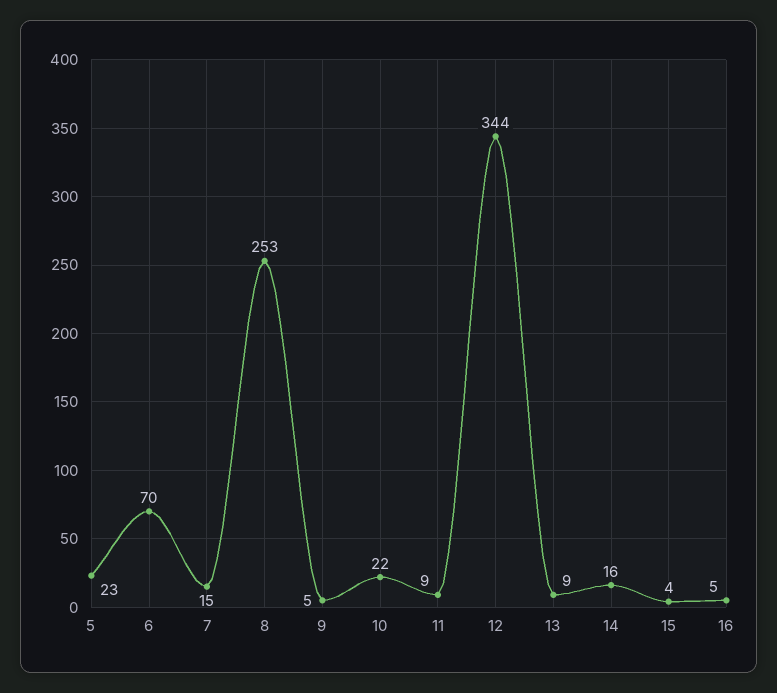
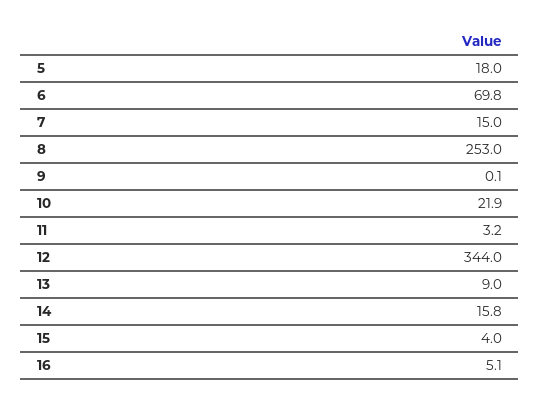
  {
-   "5": 23,
+   "5": 18,
    "6": 69.8,
    "7": 15,
    "8": 253,
-   "9": 5,
+   "9": 0.1,
    "10": 21.9,
-   "11": 9,
+   "11": 3.2,
    "12": 344,
    "13": 9,
    "14": 15.8,
    "15": 4,
    "16": 5.1
  }

